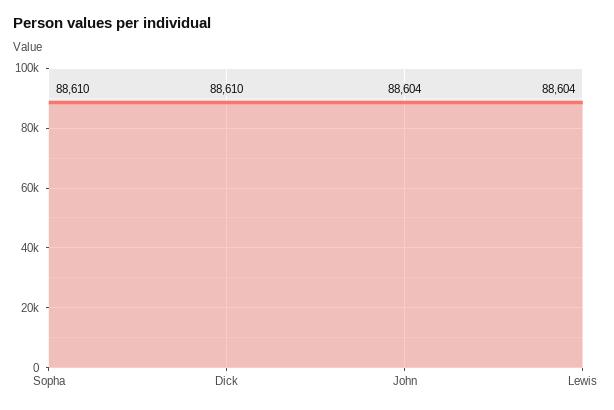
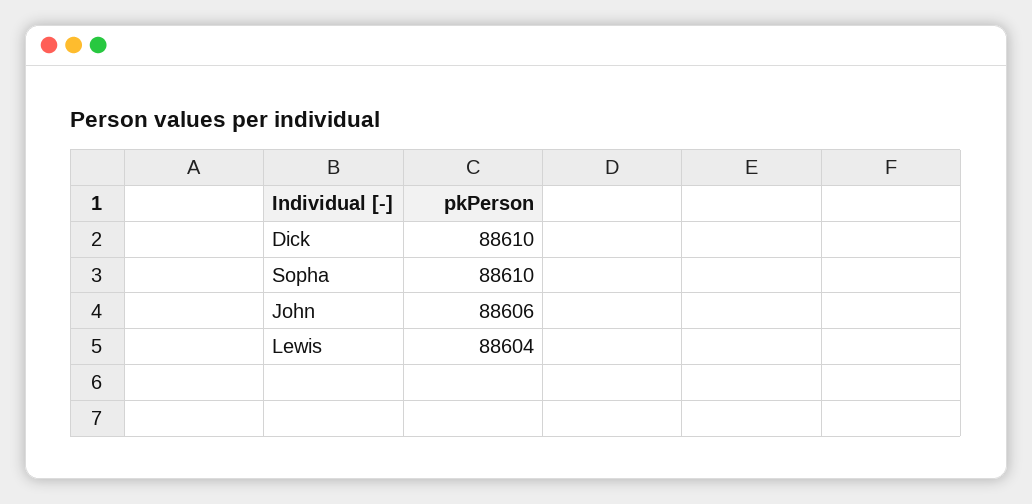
  {
    "Sopha": 88610,
    "Dick": 88610,
-   "John": 88604,
+   "John": 88606,
    "Lewis": 88604
  }

